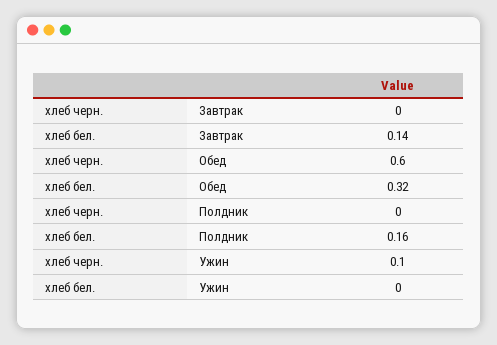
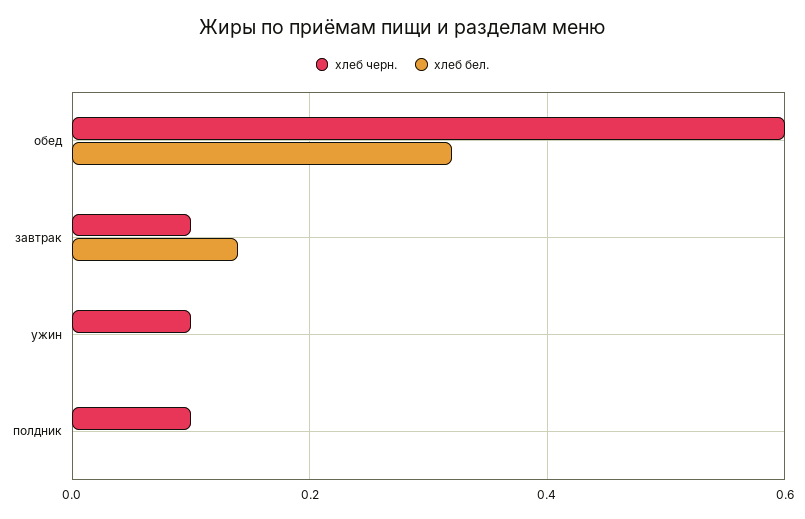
  {
    "хлеб черн.": {
-     "Завтрак": 0,
+     "Завтрак": 0.1,
      "Обед": 0.6,
-     "Полдник": 0,
+     "Полдник": 0.1,
      "Ужин": 0.1
    },
    "хлеб бел.": {
      "Завтрак": 0.14,
      "Обед": 0.32,
-     "Полдник": 0.16,
+     "Полдник": 0,
      "Ужин": 0
    }
  }

